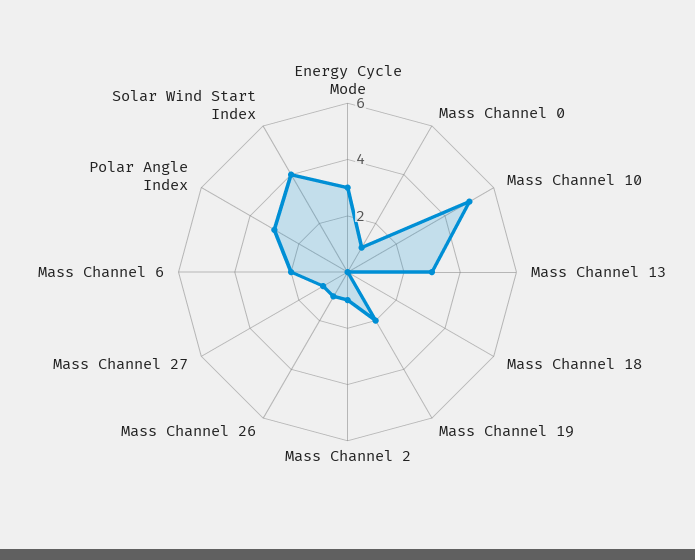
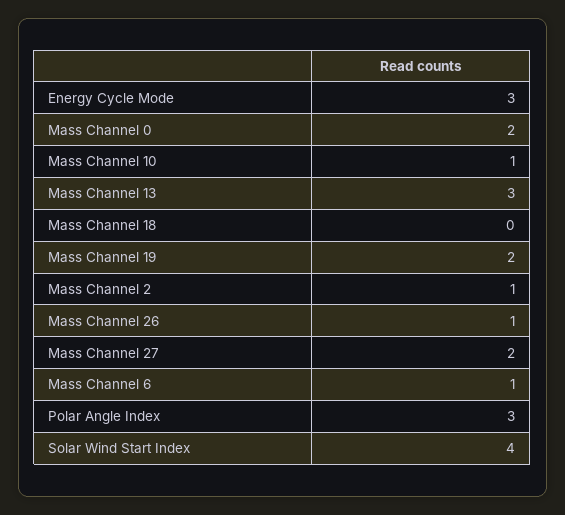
  {
    "Energy Cycle Mode": 3,
-   "Mass Channel 0": 1,
+   "Mass Channel 0": 2,
-   "Mass Channel 10": 5,
+   "Mass Channel 10": 1,
    "Mass Channel 13": 3,
    "Mass Channel 18": 0,
    "Mass Channel 19": 2,
    "Mass Channel 2": 1,
    "Mass Channel 26": 1,
-   "Mass Channel 27": 1,
+   "Mass Channel 27": 2,
-   "Mass Channel 6": 2,
+   "Mass Channel 6": 1,
    "Polar Angle Index": 3,
    "Solar Wind Start Index": 4
  }

